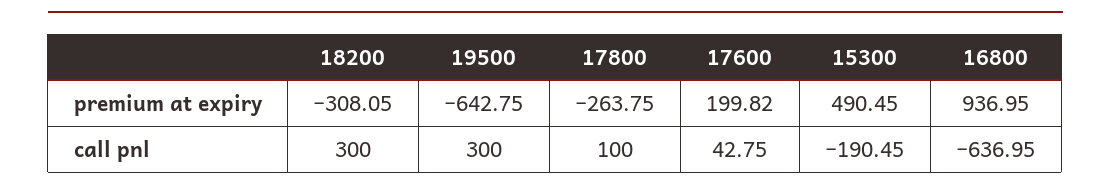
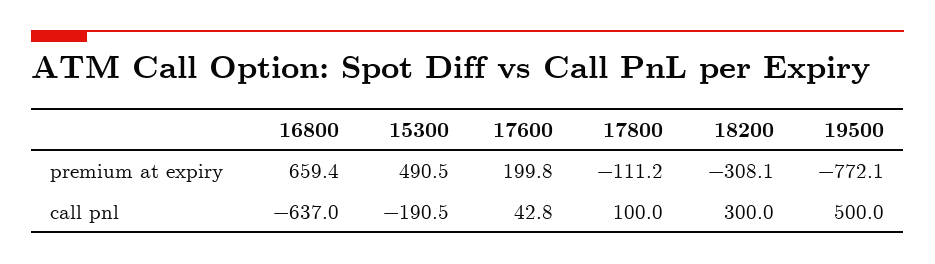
  {
    "18200": {
      "premium at expiry": -308.05,
      "call pnl": 300
    },
    "19500": {
-     "premium at expiry": -642.75,
+     "premium at expiry": -772.1,
-     "call pnl": 300
+     "call pnl": 500
    },
    "17800": {
-     "premium at expiry": -263.75,
+     "premium at expiry": -111.2,
      "call pnl": 100
    },
    "17600": {
      "premium at expiry": 199.82,
      "call pnl": 42.75
    },
    "15300": {
      "premium at expiry": 490.45,
      "call pnl": -190.45
    },
    "16800": {
-     "premium at expiry": 936.95,
+     "premium at expiry": 659.4,
      "call pnl": -636.95
    }
  }

